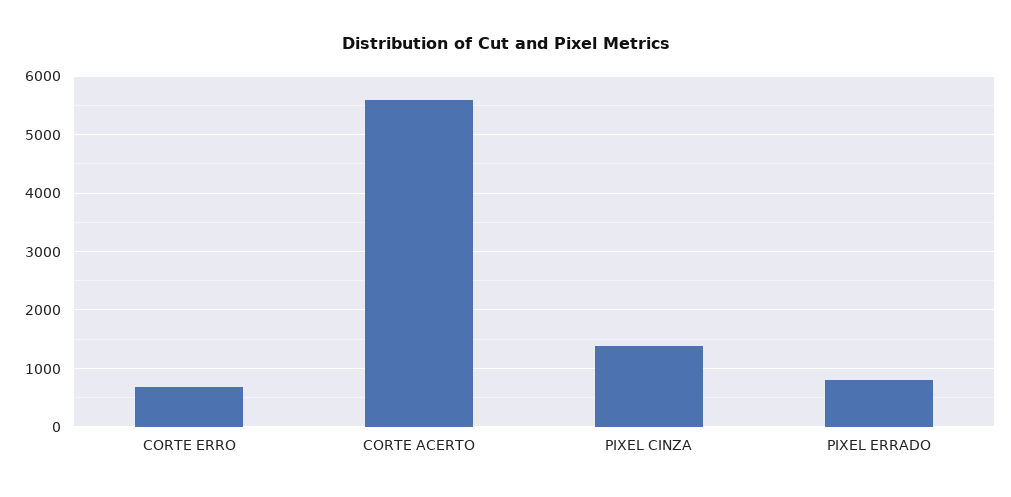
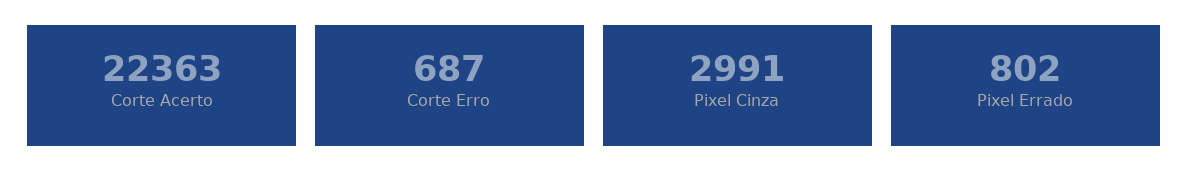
  {
    "CORTE ERRO": 687,
-   "CORTE ACERTO": 5600,
+   "CORTE ACERTO": 22363,
-   "PIXEL CINZA": 1400,
+   "PIXEL CINZA": 2991,
    "PIXEL ERRADO": 802
  }

